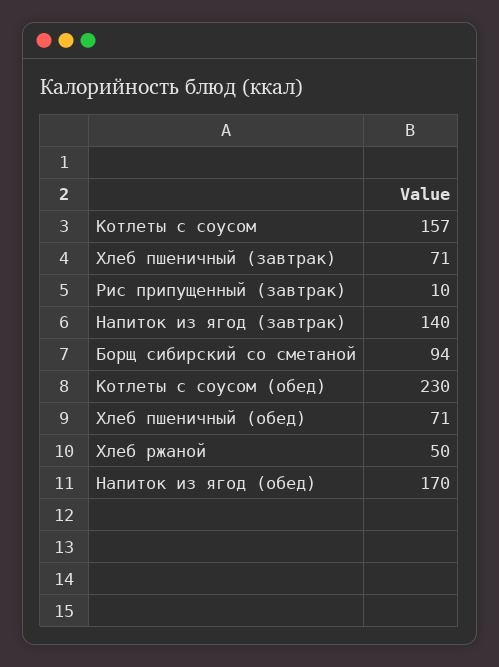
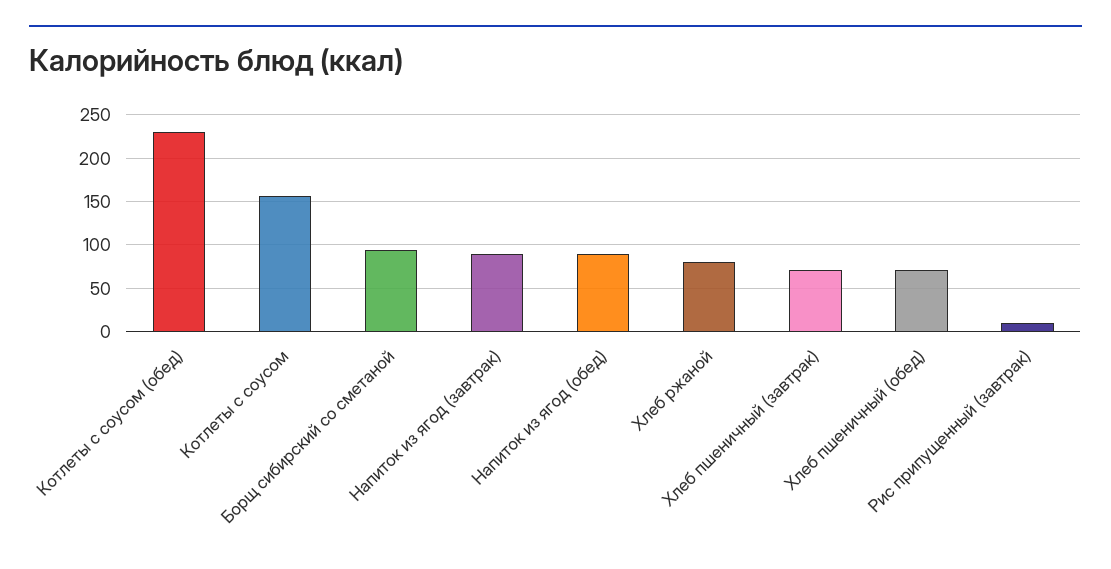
  {
    "Котлеты с соусом": 157,
    "Хлеб пшеничный (завтрак)": 71,
    "Рис припущенный (завтрак)": 10,
-   "Напиток из ягод (завтрак)": 140,
+   "Напиток из ягод (завтрак)": 90,
    "Борщ сибирский со сметаной": 94,
    "Котлеты с соусом (обед)": 230,
    "Хлеб пшеничный (обед)": 71,
-   "Хлеб ржаной": 50,
+   "Хлеб ржаной": 80,
-   "Напиток из ягод (обед)": 170
+   "Напиток из ягод (обед)": 90
  }

